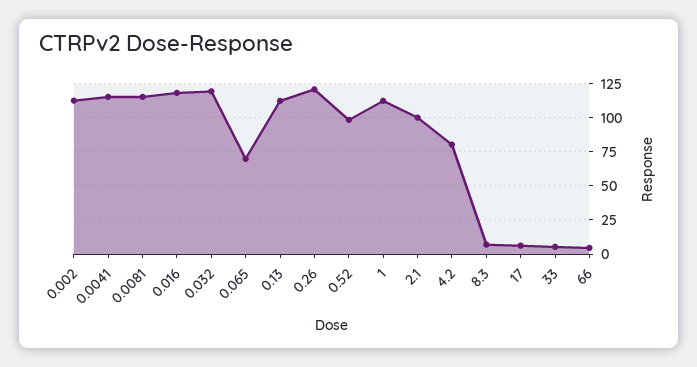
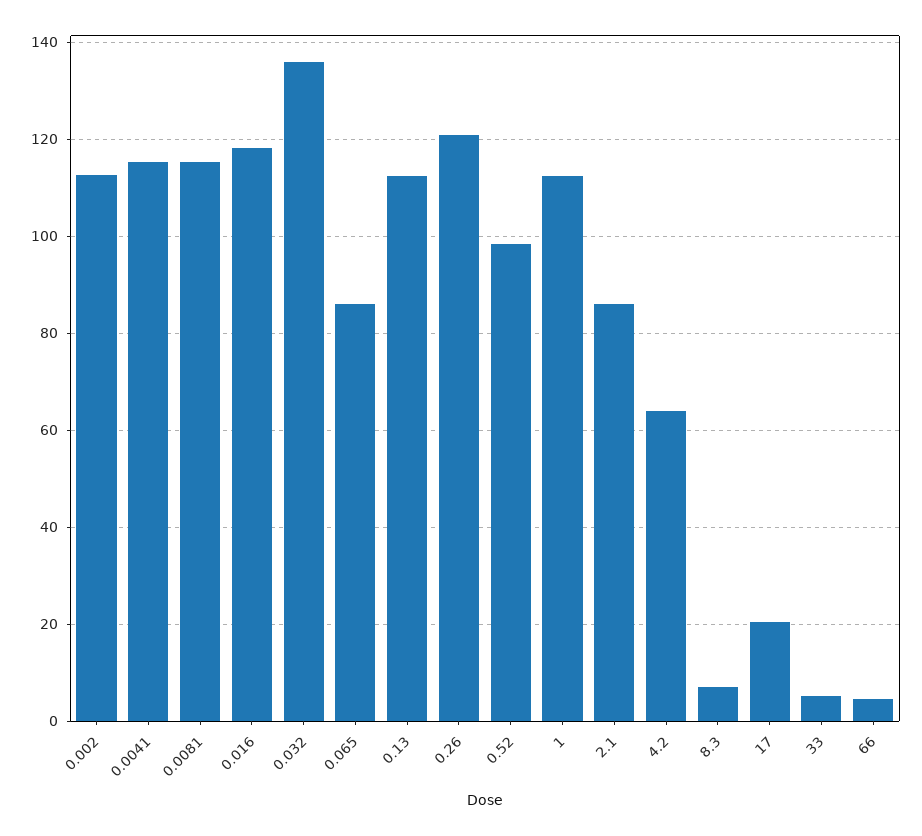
  {
    "0.002": 112,
    "0.0041": 116,
    "0.0081": 116,
    "0.016": 118,
-   "0.032": 120,
+   "0.032": 136,
-   "0.065": 70,
+   "0.065": 86,
    "0.13": 112,
    "0.26": 120,
    "0.52": 98,
    "1": 112,
-   "2.1": 100,
+   "2.1": 86,
-   "4.2": 80,
+   "4.2": 64,
    "8.3": 8,
-   "17": 5,
+   "17": 20,
    "33": 6,
    "66": 4
  }

